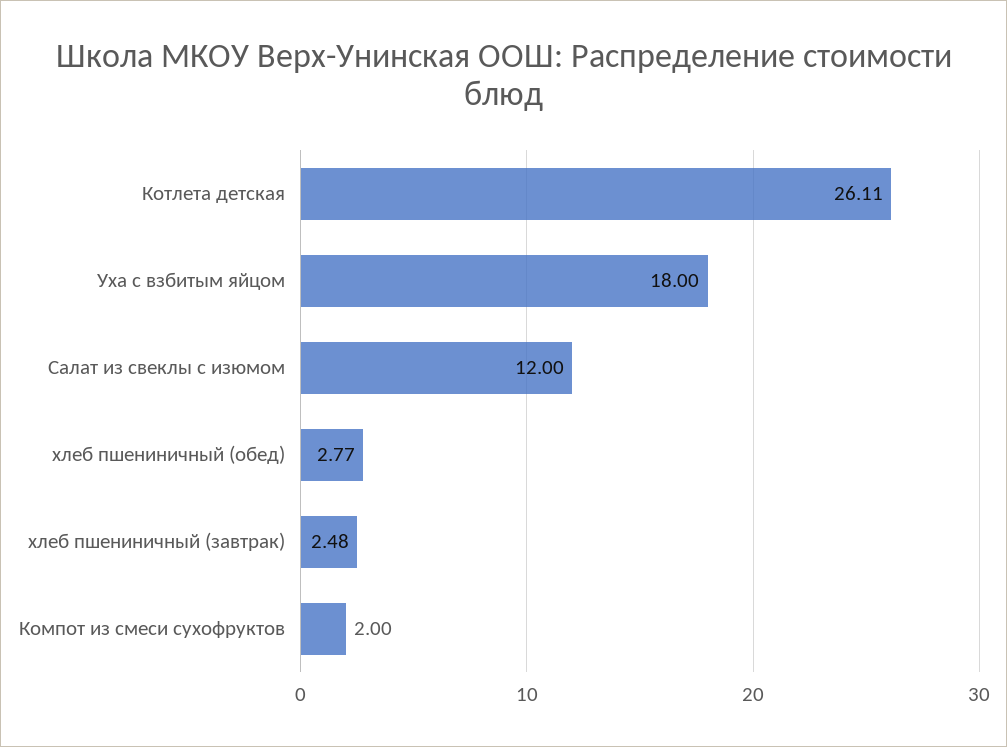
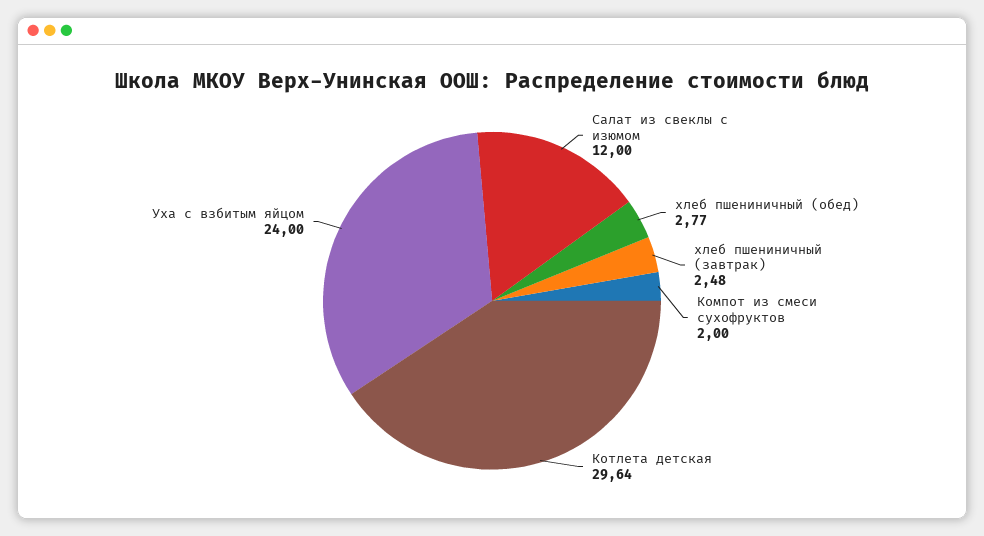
  {
-   "Котлета детская": 26.11,
+   "Котлета детская": 29.64,
-   "Уха с взбитым яйцом": 18,
+   "Уха с взбитым яйцом": 24,
    "Салат из свеклы с изюмом": 12,
    "хлеб пшениничный (обед)": 2.77,
    "хлеб пшениничный (завтрак)": 2.48,
    "Компот из смеси сухофруктов": 2
  }

